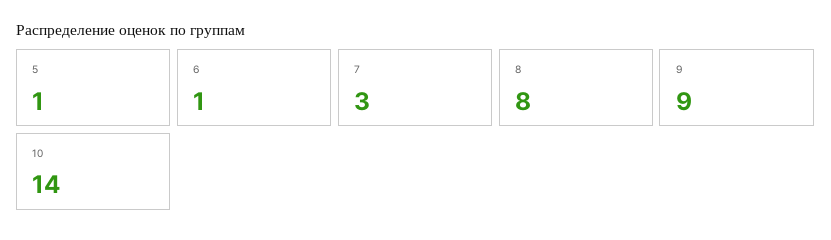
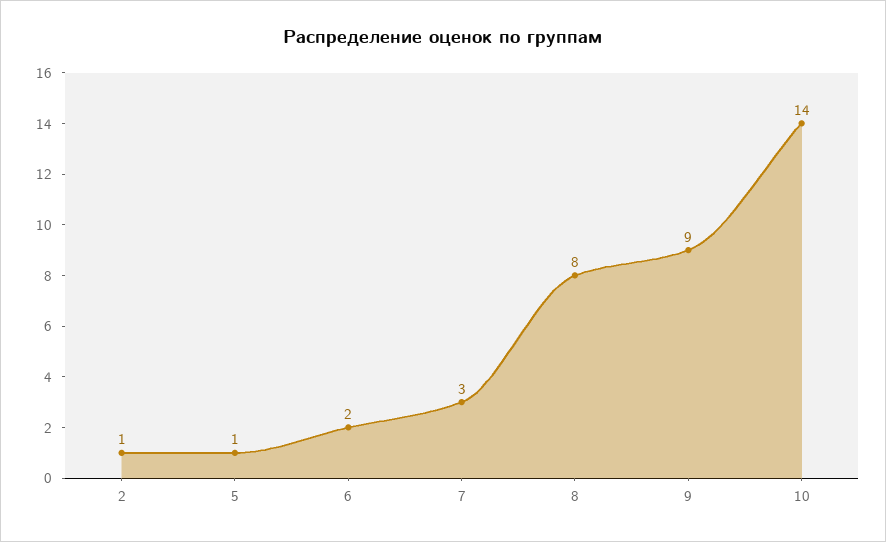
  {
    "5": 1,
-   "6": 1,
+   "6": 2,
    "7": 3,
    "8": 8,
    "9": 9,
-   "10": 14
+   "10": 14,
+   "2": 1
  }

